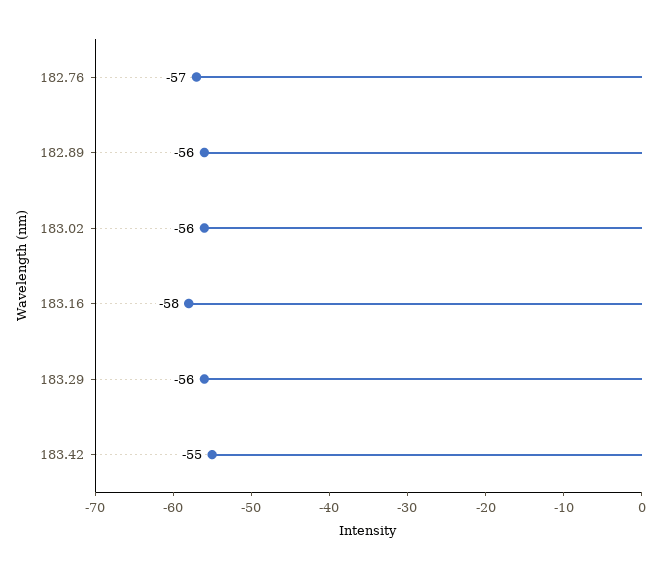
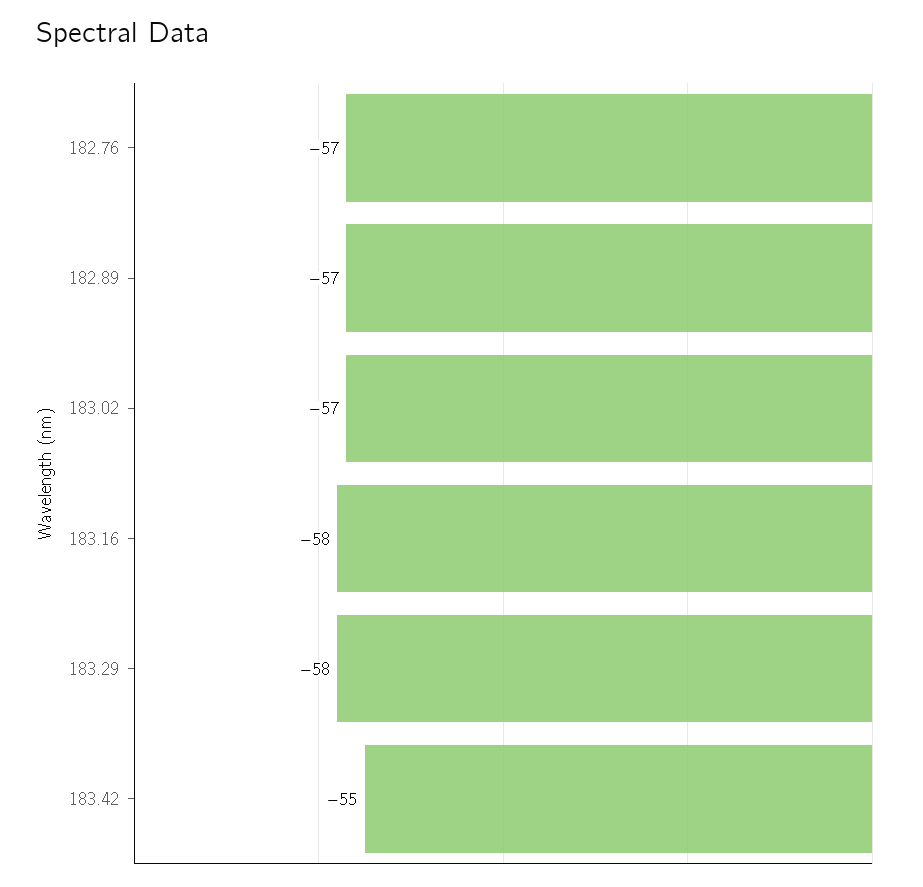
  {
    "182.76": -57,
-   "182.89": -56,
+   "182.89": -57,
-   "183.02": -56,
+   "183.02": -57,
    "183.16": -58,
-   "183.29": -56,
+   "183.29": -58,
    "183.42": -55
  }

